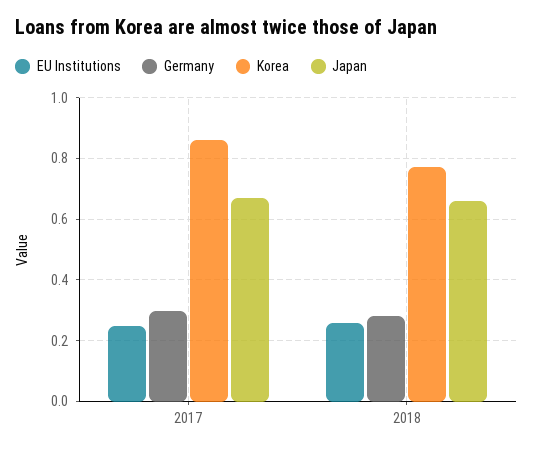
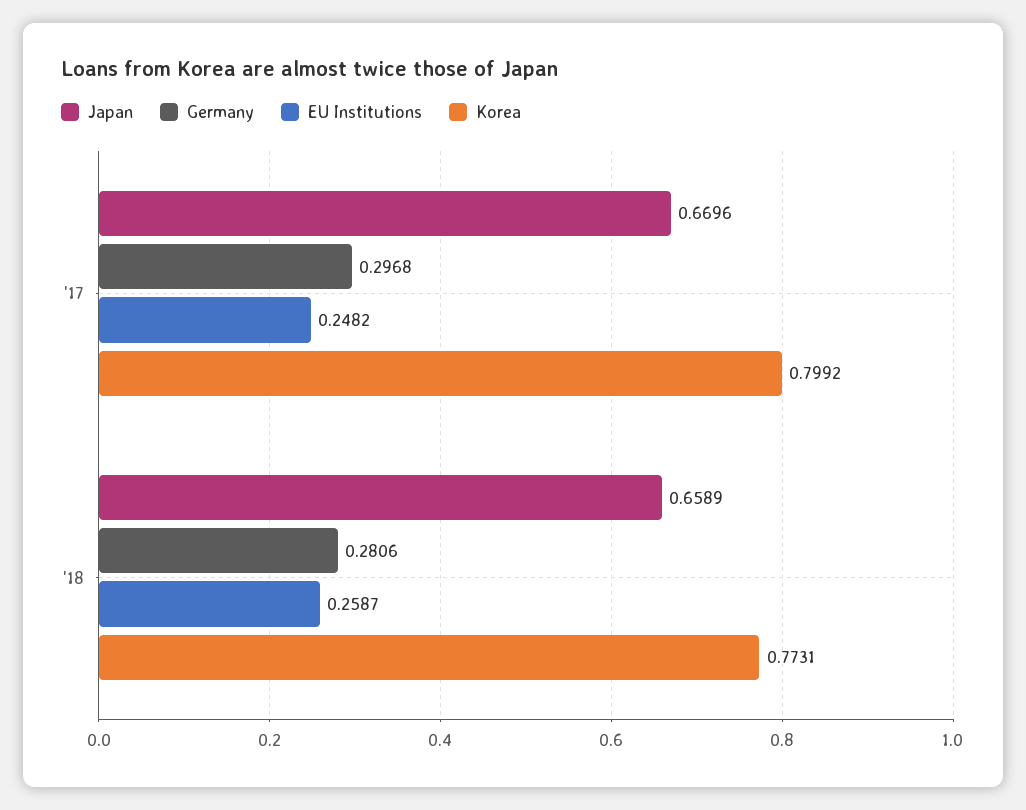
  {
    "EU Institutions": {
      "2017": 0.2482,
      "2018": 0.2587
    },
    "Germany": {
      "2017": 0.2968,
      "2018": 0.2806
    },
    "Korea": {
-     "2017": 0.86,
+     "2017": 0.7992,
      "2018": 0.7731
    },
    "Japan": {
      "2017": 0.6696,
      "2018": 0.6589
    }
  }

